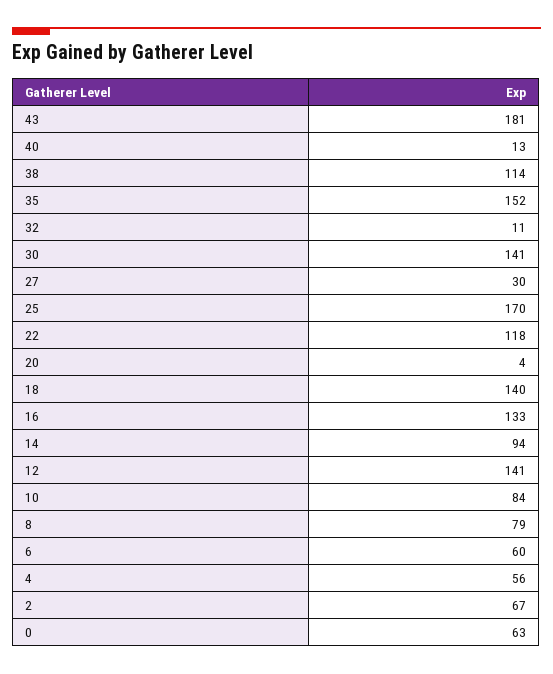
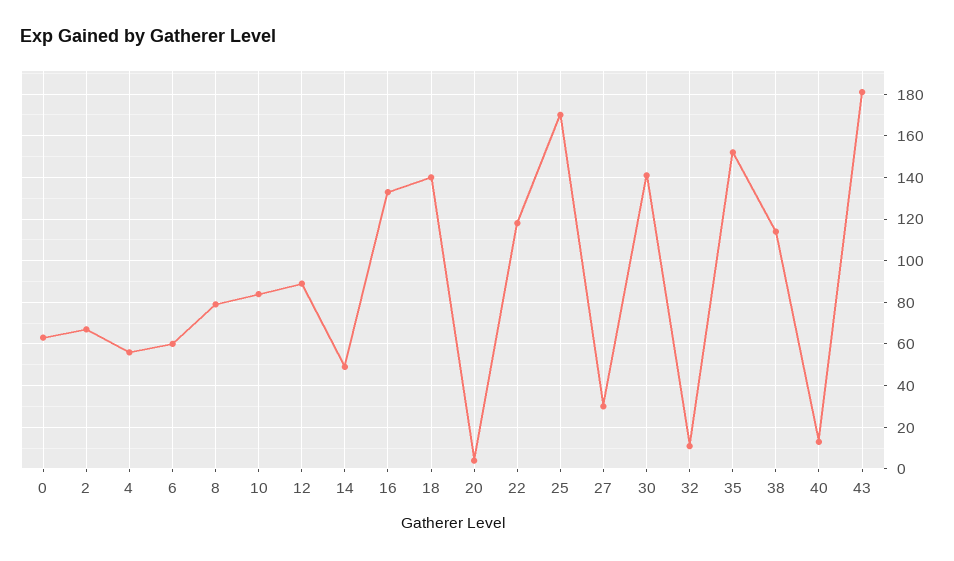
  {
    "43": 181,
    "40": 13,
    "38": 114,
    "35": 152,
    "32": 11,
    "30": 141,
    "27": 30,
    "25": 170,
    "22": 118,
    "20": 4,
    "18": 140,
    "16": 133,
-   "14": 94,
+   "14": 50,
-   "12": 141,
+   "12": 90,
    "10": 84,
    "8": 79,
    "6": 60,
    "4": 56,
    "2": 67,
    "0": 63
  }

